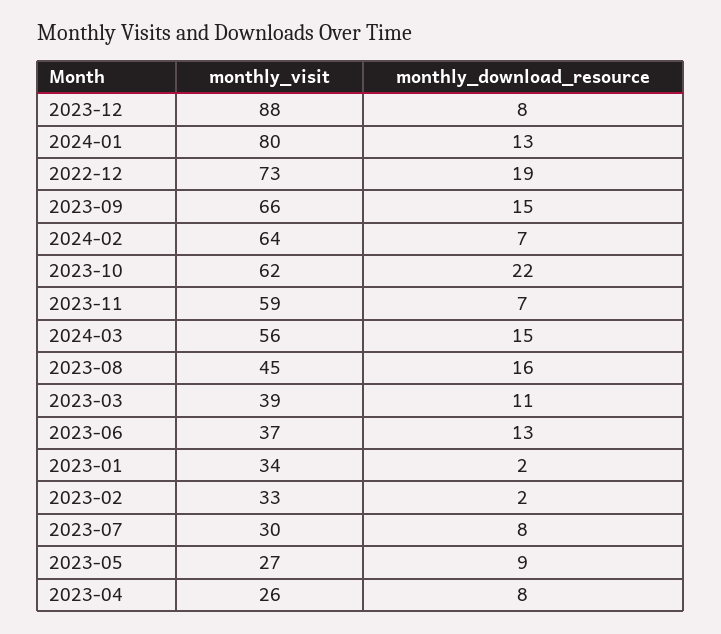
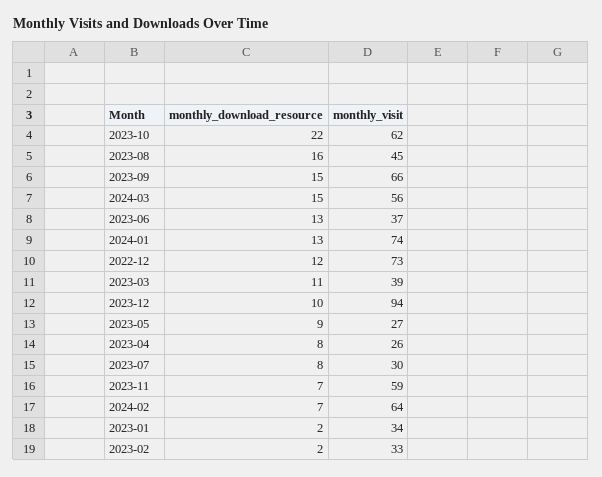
  {
    "monthly_visit": {
-     "2023-12": 88,
+     "2023-12": 94,
-     "2024-01": 80,
+     "2024-01": 74,
      "2022-12": 73,
      "2023-09": 66,
      "2024-02": 64,
      "2023-10": 62,
      "2023-11": 59,
      "2024-03": 56,
      "2023-08": 45,
      "2023-03": 39,
      "2023-06": 37,
      "2023-01": 34,
      "2023-02": 33,
      "2023-07": 30,
      "2023-05": 27,
      "2023-04": 26
    },
    "monthly_download_resource": {
-     "2023-12": 8,
+     "2023-12": 10,
      "2024-01": 13,
-     "2022-12": 19,
+     "2022-12": 12,
      "2023-09": 15,
      "2024-02": 7,
      "2023-10": 22,
      "2023-11": 7,
      "2024-03": 15,
      "2023-08": 16,
      "2023-03": 11,
      "2023-06": 13,
      "2023-01": 2,
      "2023-02": 2,
      "2023-07": 8,
      "2023-05": 9,
      "2023-04": 8
    }
  }

